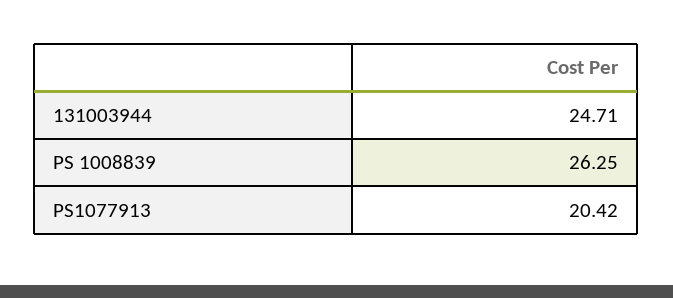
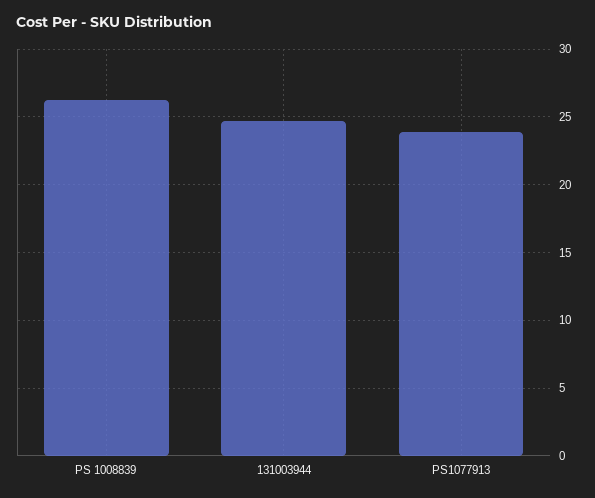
  {
    "131003944": 24.71,
    "PS 1008839": 26.25,
-   "PS1077913": 20.42
+   "PS1077913": 24
  }

